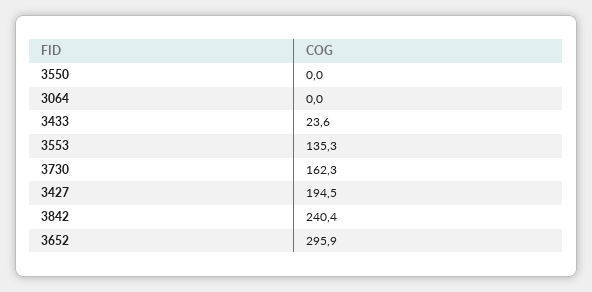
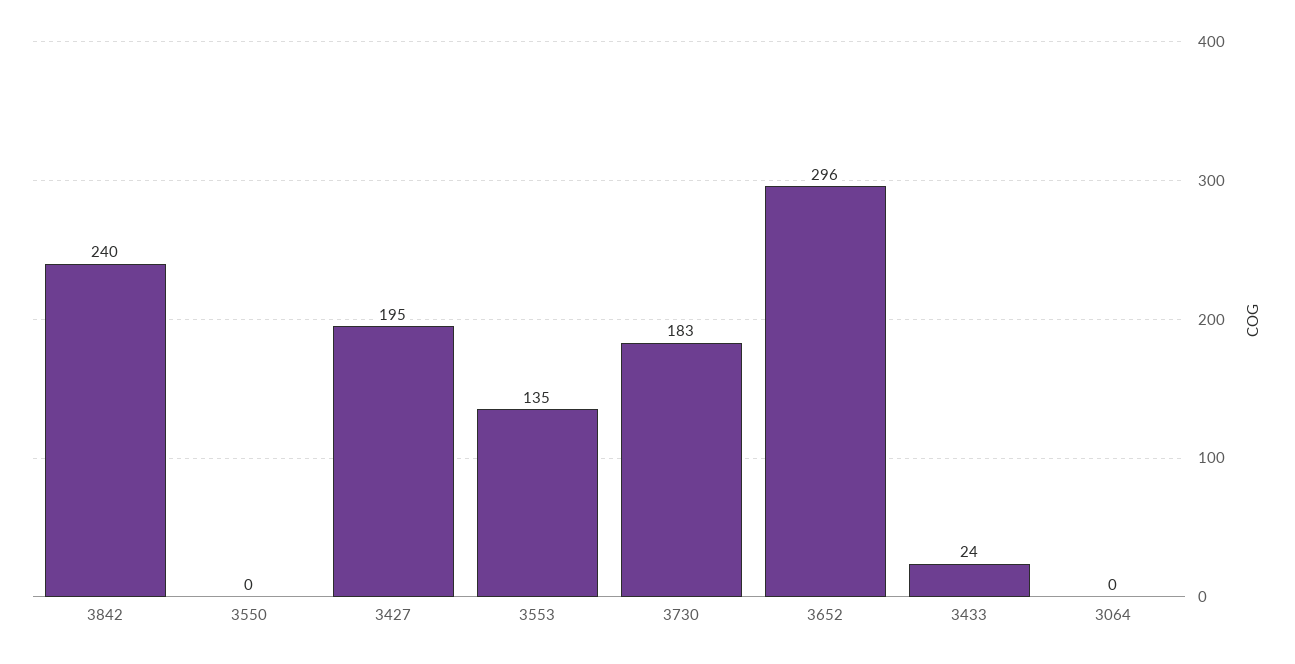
  {
    "3550": 0,
    "3064": 0,
    "3433": 23.6,
    "3553": 135.3,
-   "3730": 162.3,
+   "3730": 183,
    "3427": 194.5,
    "3842": 240.4,
    "3652": 295.9
  }

